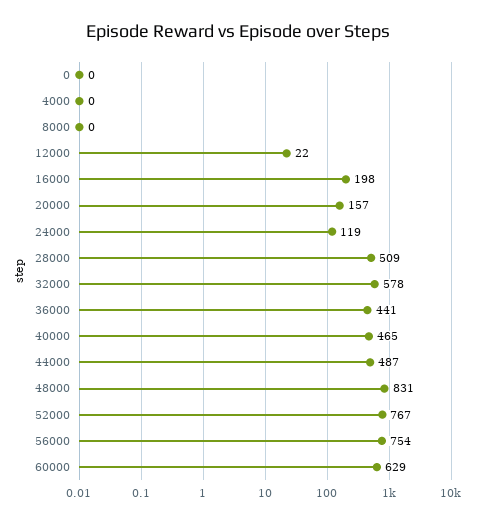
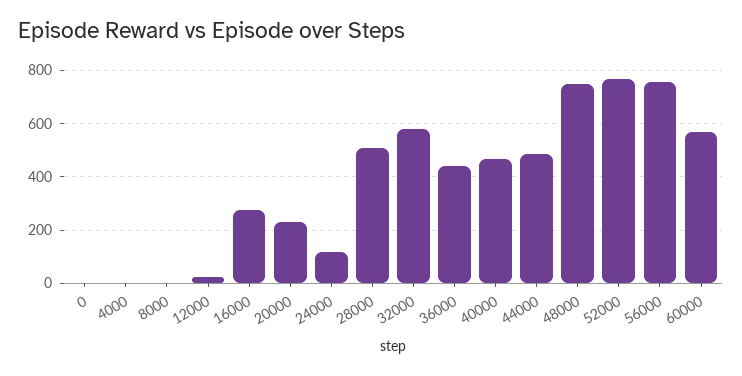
  {
    "0": 0,
    "4000": 0,
    "8000": 0,
    "12000": 22,
-   "16000": 198,
+   "16000": 275,
-   "20000": 157,
+   "20000": 225,
    "24000": 119,
    "28000": 509,
    "32000": 578,
    "36000": 441,
    "40000": 465,
    "44000": 487,
-   "48000": 831,
+   "48000": 750,
    "52000": 767,
    "56000": 754,
-   "60000": 629
+   "60000": 575
  }

